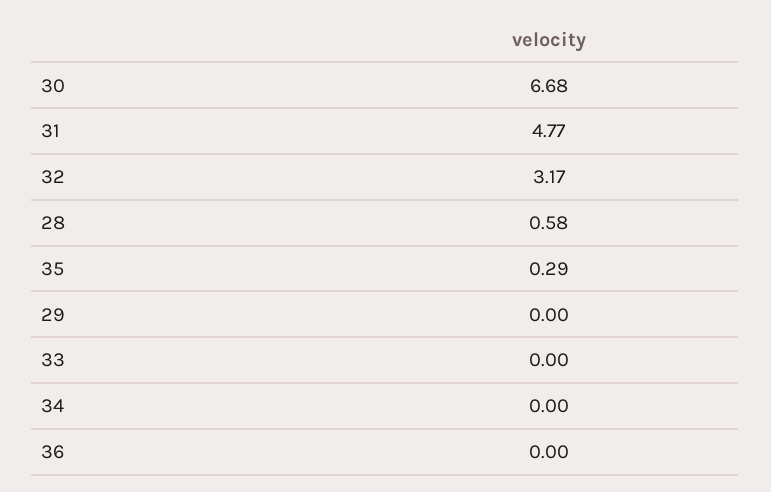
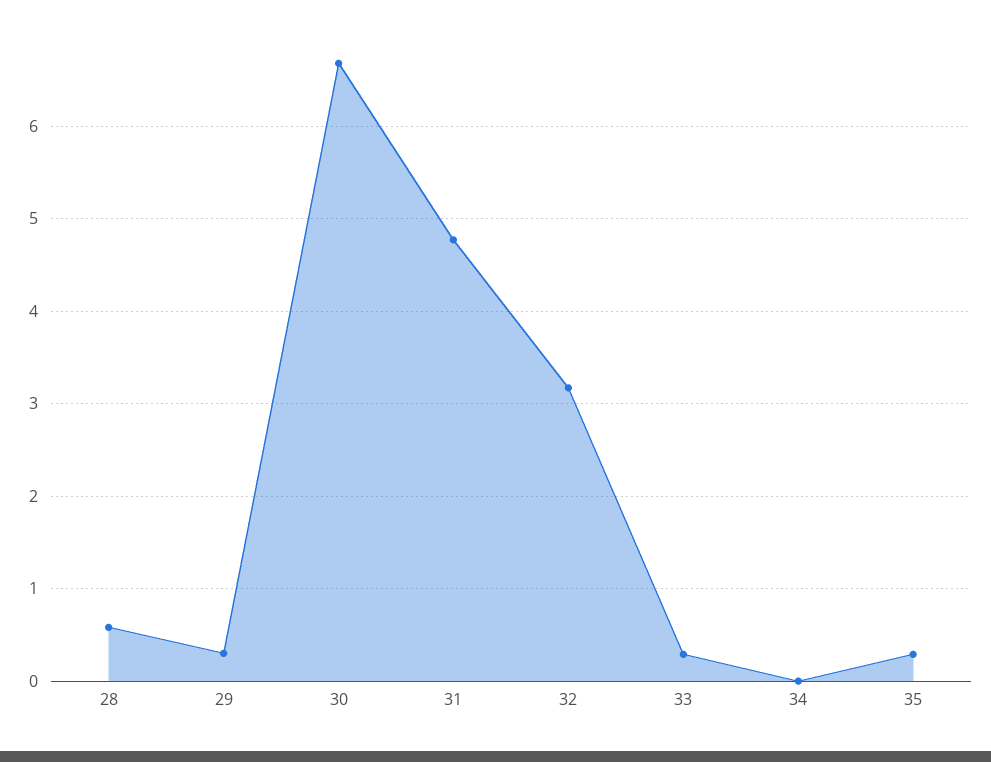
  {
    "30": 6.68,
    "31": 4.77,
    "32": 3.17,
    "28": 0.58,
    "35": 0.29,
-   "29": 0,
+   "29": 0.3,
-   "33": 0,
+   "33": 0.3,
-   "34": 0,
+   "34": 0
-   "36": 0
  }

